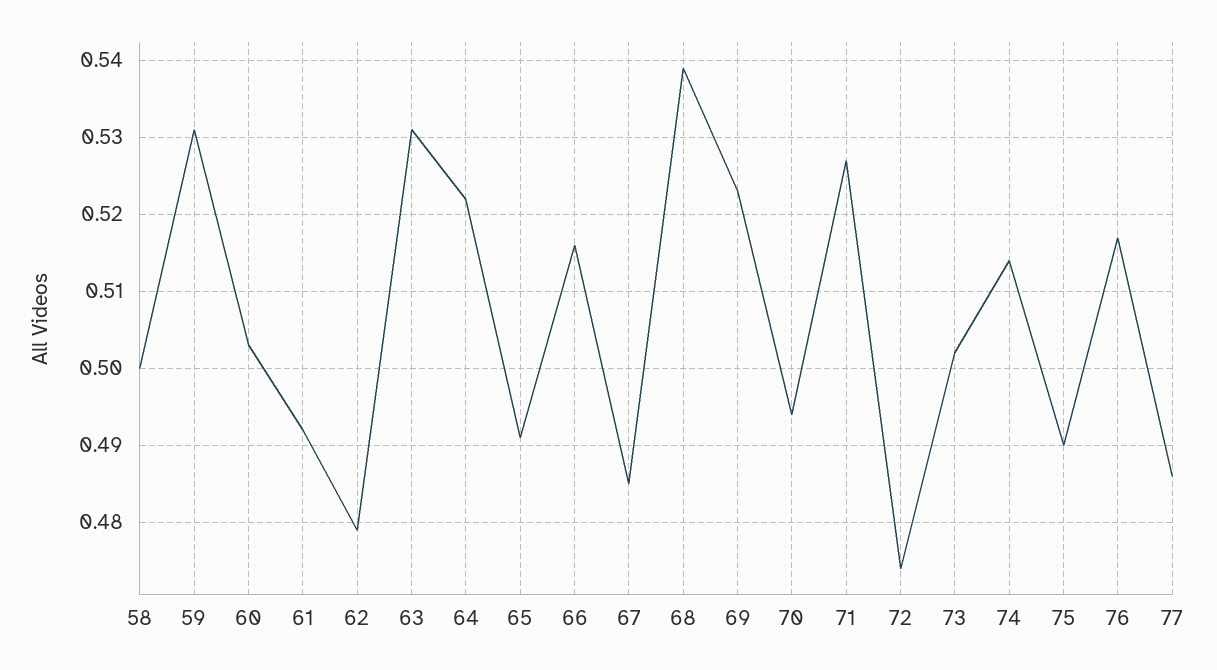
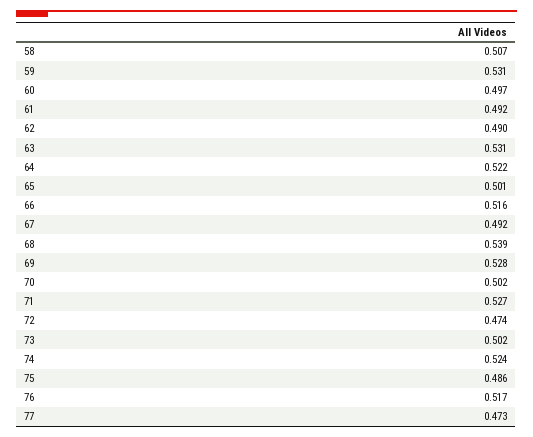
  {
-   "58": 0.5,
+   "58": 0.507,
    "59": 0.531,
-   "60": 0.503,
+   "60": 0.497,
    "61": 0.492,
-   "62": 0.479,
+   "62": 0.49,
    "63": 0.531,
    "64": 0.522,
-   "65": 0.491,
+   "65": 0.501,
    "66": 0.516,
-   "67": 0.485,
+   "67": 0.492,
    "68": 0.539,
-   "69": 0.523,
+   "69": 0.528,
-   "70": 0.494,
+   "70": 0.502,
    "71": 0.527,
    "72": 0.474,
    "73": 0.502,
-   "74": 0.514,
+   "74": 0.524,
-   "75": 0.49,
+   "75": 0.486,
    "76": 0.517,
-   "77": 0.486
+   "77": 0.473
  }

